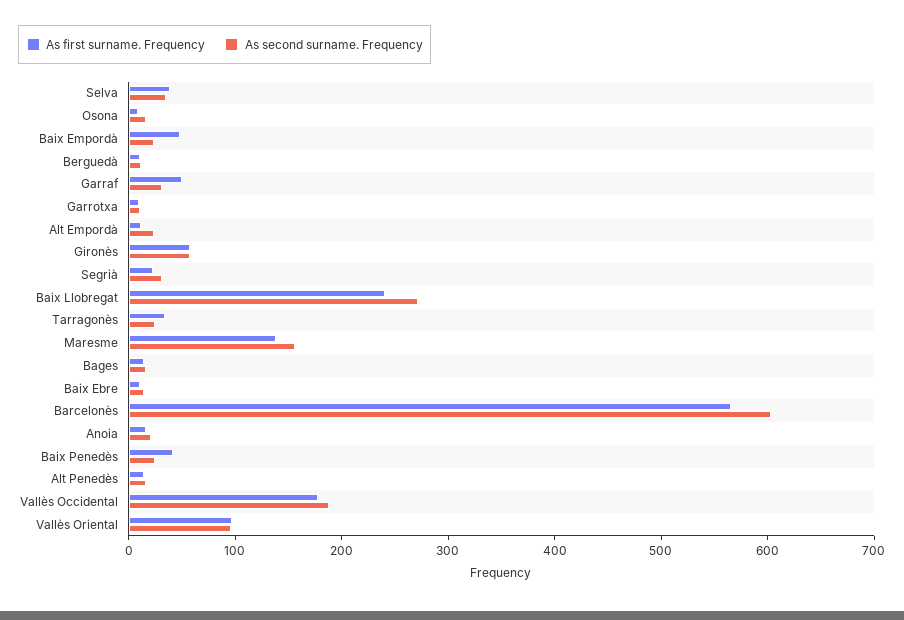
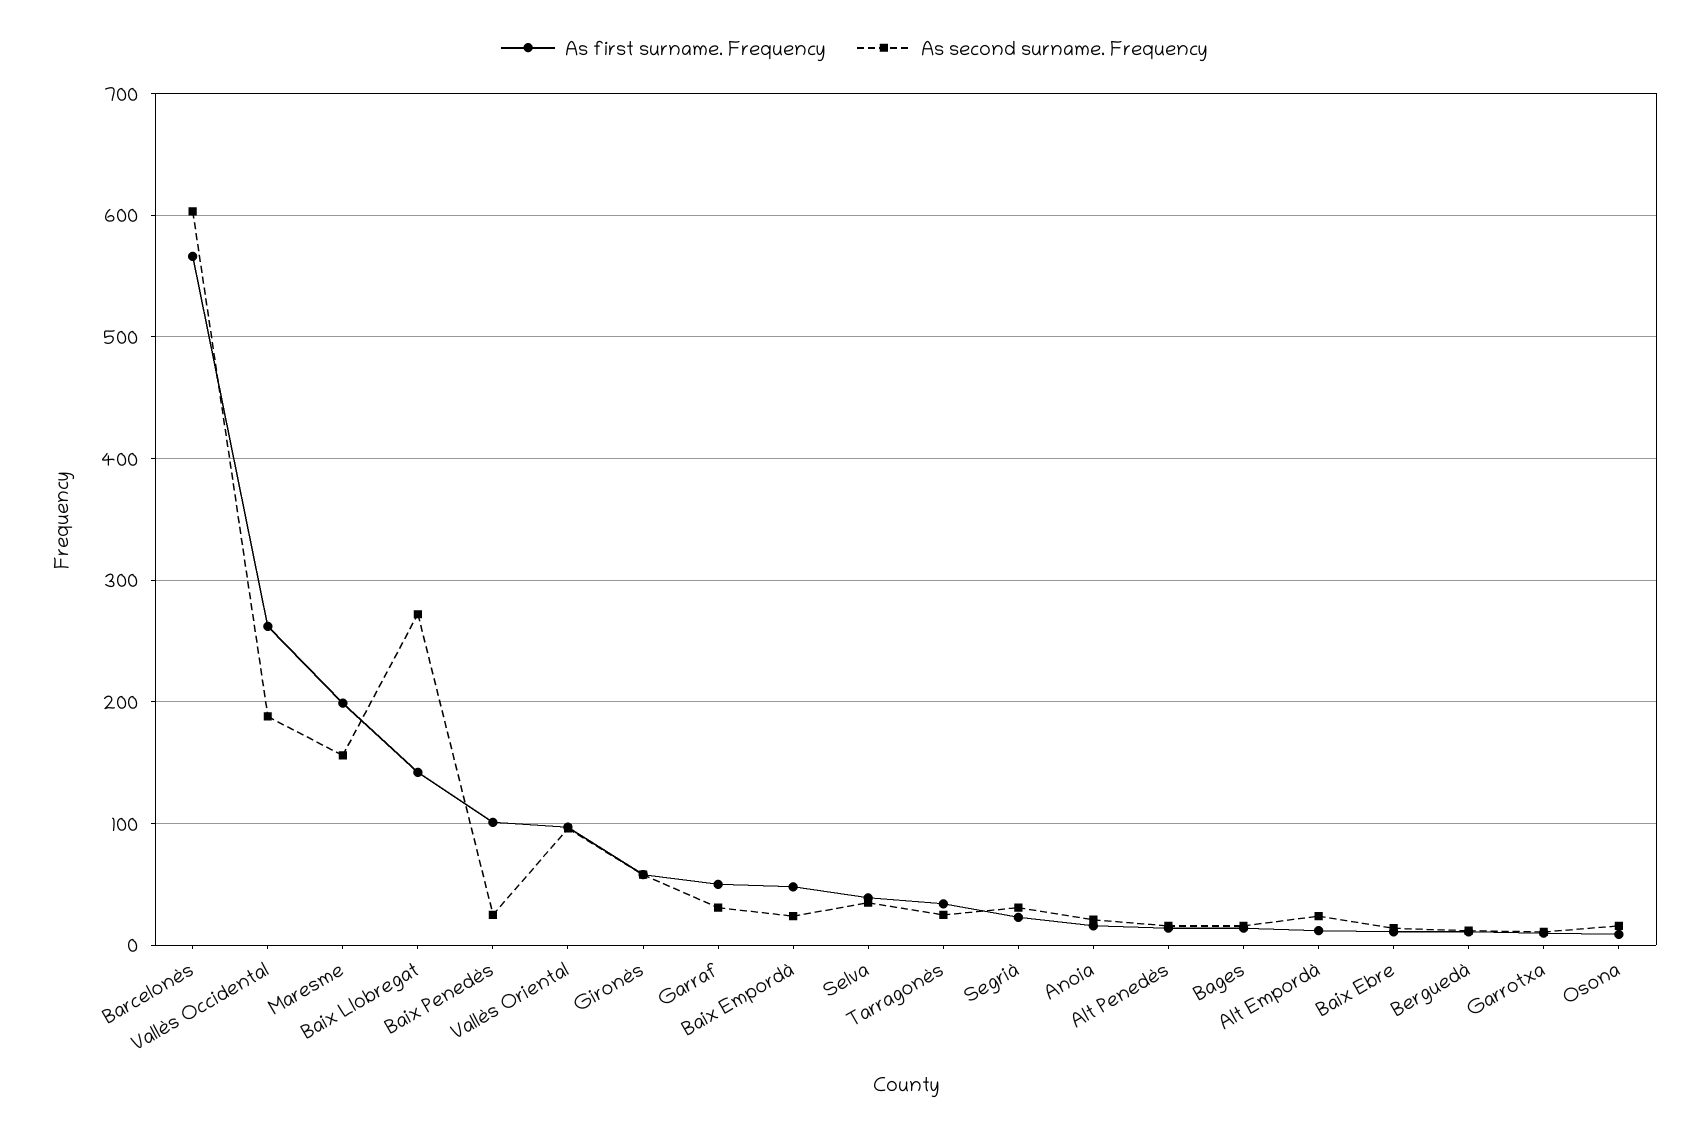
  {
    "As first surname. Frequency": {
      "Selva": 40,
      "Osona": 10,
      "Baix Empordà": 50,
      "Berguedà": 10,
      "Garraf": 50,
      "Garrotxa": 10,
      "Alt Empordà": 10,
      "Gironès": 60,
      "Segrià": 20,
-     "Baix Llobregat": 240,
+     "Baix Llobregat": 140,
      "Tarragonès": 30,
-     "Maresme": 140,
+     "Maresme": 200,
      "Bages": 10,
      "Baix Ebre": 10,
      "Barcelonès": 570,
      "Anoia": 20,
-     "Baix Penedès": 40,
+     "Baix Penedès": 100,
      "Alt Penedès": 10,
-     "Vallès Occidental": 180,
+     "Vallès Occidental": 260,
      "Vallès Oriental": 100
    },
    "As second surname. Frequency": {
      "Selva": 40,
      "Osona": 20,
      "Baix Empordà": 20,
      "Berguedà": 10,
      "Garraf": 30,
      "Garrotxa": 10,
      "Alt Empordà": 20,
      "Gironès": 60,
      "Segrià": 30,
      "Baix Llobregat": 270,
      "Tarragonès": 30,
      "Maresme": 160,
      "Bages": 20,
      "Baix Ebre": 10,
      "Barcelonès": 600,
      "Anoia": 20,
      "Baix Penedès": 30,
      "Alt Penedès": 20,
      "Vallès Occidental": 190,
      "Vallès Oriental": 100
    }
  }

